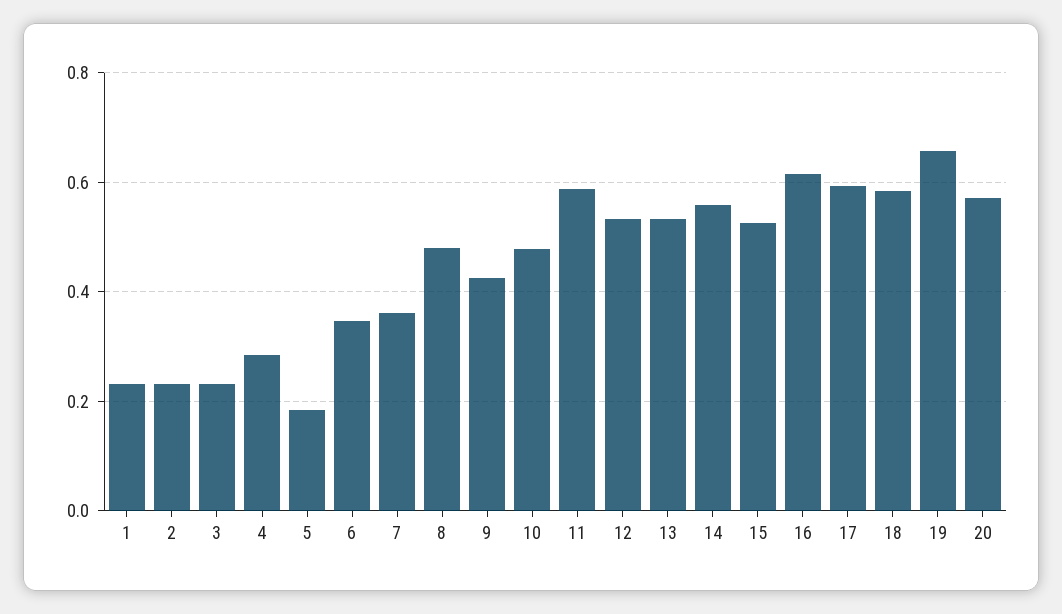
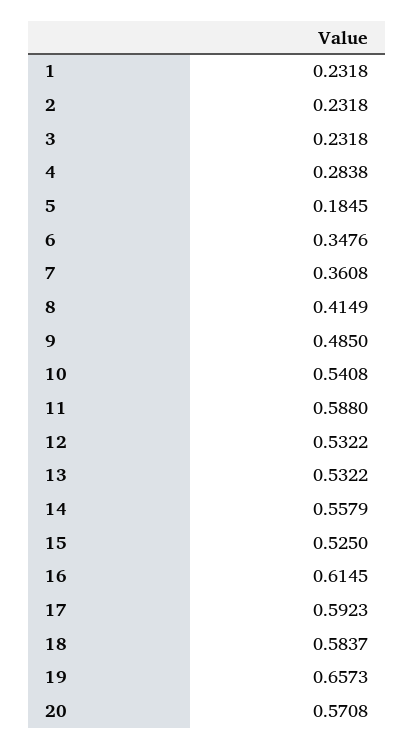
  {
    "1": 0.2318,
    "2": 0.2318,
    "3": 0.2318,
    "4": 0.2838,
    "5": 0.1845,
    "6": 0.3476,
    "7": 0.3608,
-   "8": 0.48,
+   "8": 0.4149,
-   "9": 0.42,
+   "9": 0.485,
-   "10": 0.48,
+   "10": 0.5408,
    "11": 0.588,
    "12": 0.5322,
    "13": 0.5322,
    "14": 0.5579,
    "15": 0.525,
    "16": 0.6145,
    "17": 0.5923,
    "18": 0.5837,
    "19": 0.6573,
    "20": 0.5708
  }

